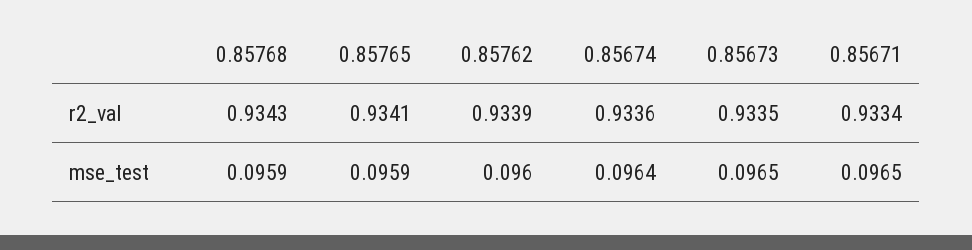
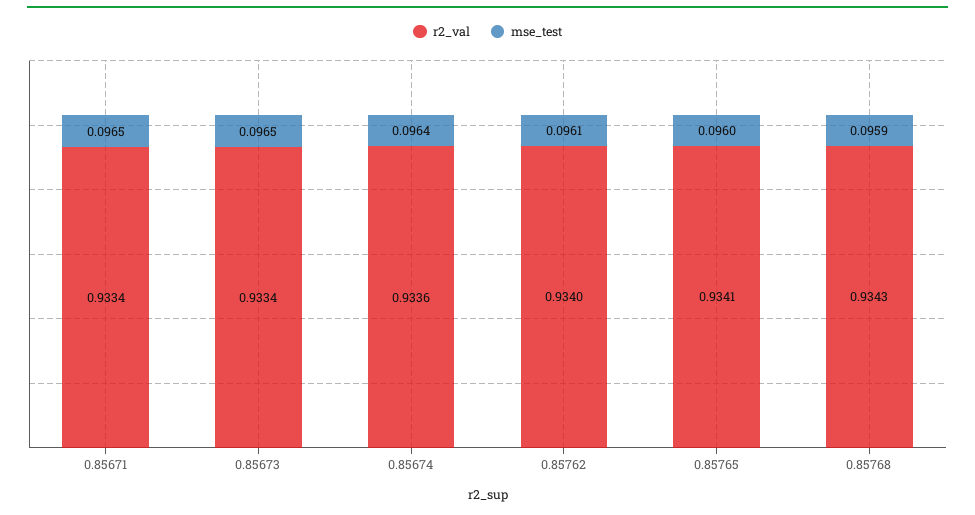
  {
    "r2_val": {
      "0.85768": 0.9343,
      "0.85765": 0.9341,
-     "0.85762": 0.9339,
+     "0.85762": 0.934,
      "0.85674": 0.9336,
-     "0.85673": 0.9335,
+     "0.85673": 0.9334,
      "0.85671": 0.9334
    },
    "mse_test": {
      "0.85768": 0.0959,
-     "0.85765": 0.0959,
+     "0.85765": 0.096,
-     "0.85762": 0.096,
+     "0.85762": 0.0961,
      "0.85674": 0.0964,
      "0.85673": 0.0965,
      "0.85671": 0.0965
    }
  }

